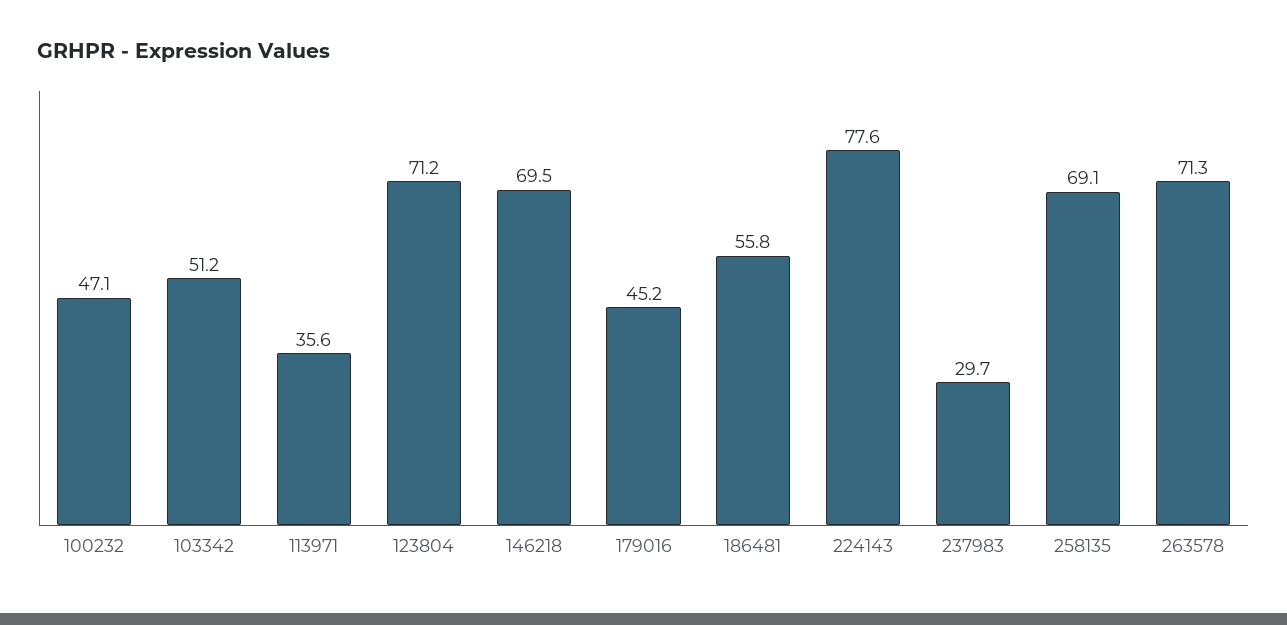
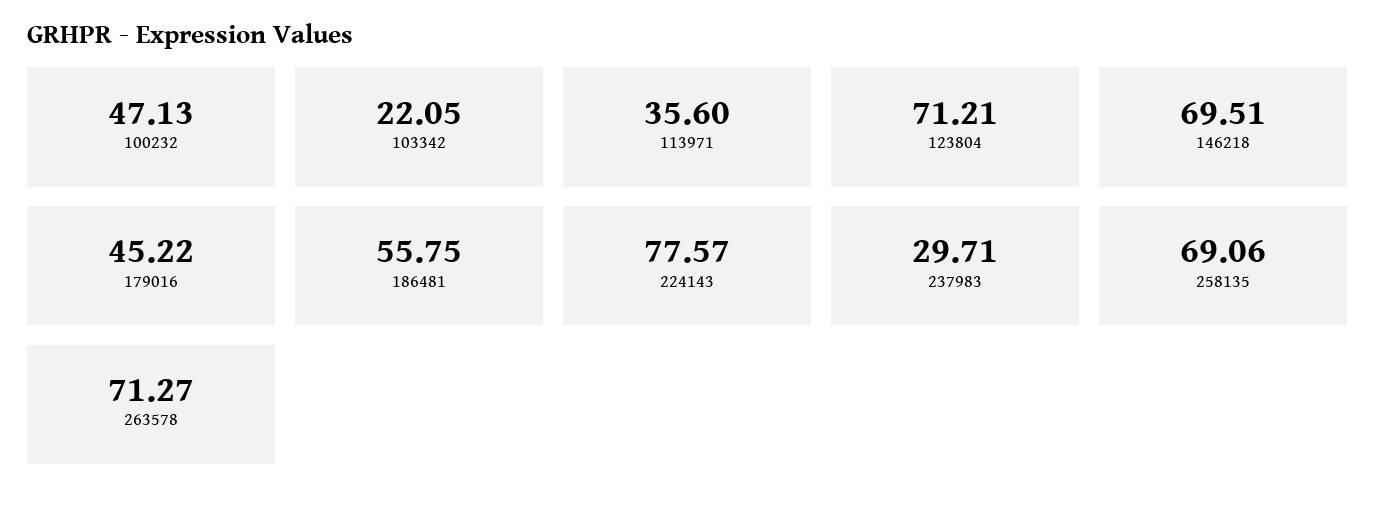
  {
    "100232": 47.13,
-   "103342": 51.2,
+   "103342": 22.05,
    "113971": 35.6,
    "123804": 71.21,
    "146218": 69.51,
    "179016": 45.22,
    "186481": 55.75,
    "224143": 77.57,
    "237983": 29.71,
    "258135": 69.06,
    "263578": 71.27
  }

